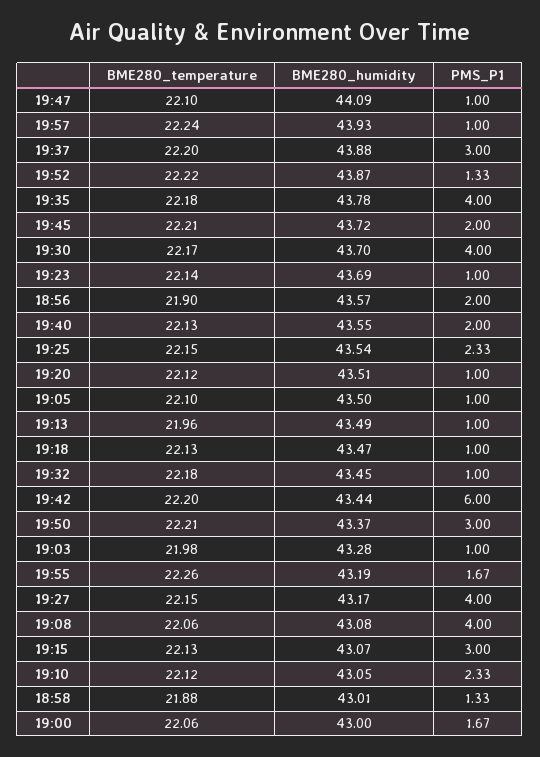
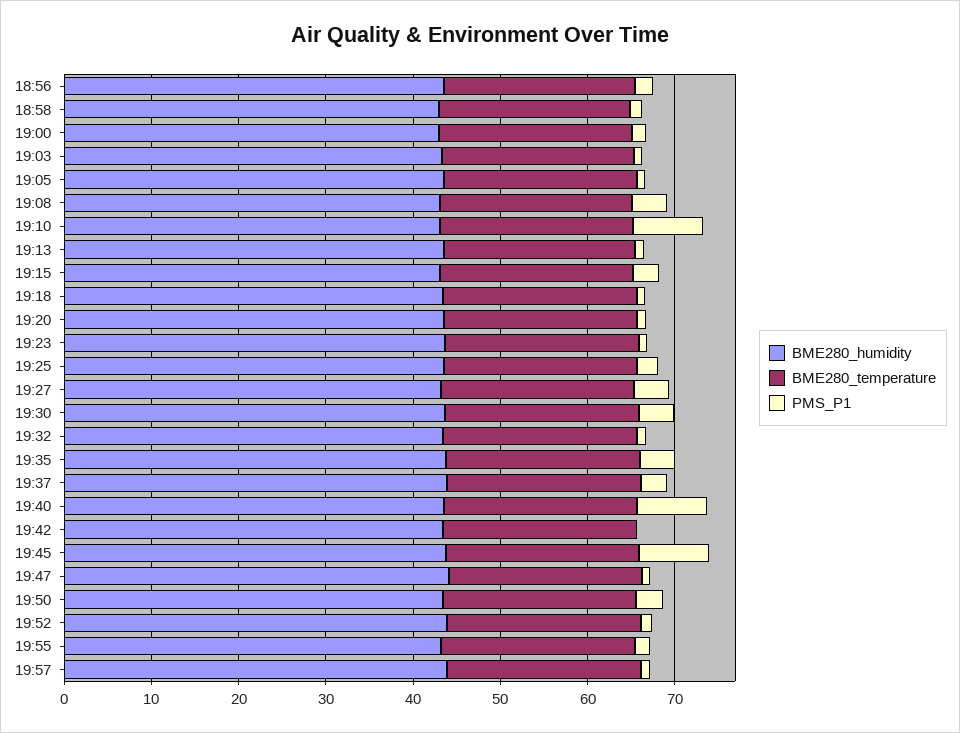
  {
    "BME280_temperature": {
      "19:47": 22.1,
      "19:57": 22.24,
      "19:37": 22.2,
      "19:52": 22.22,
      "19:35": 22.18,
      "19:45": 22.21,
      "19:30": 22.17,
      "19:23": 22.14,
      "18:56": 21.9,
      "19:40": 22.13,
      "19:25": 22.15,
      "19:20": 22.12,
      "19:05": 22.1,
      "19:13": 21.96,
      "19:18": 22.13,
      "19:32": 22.18,
      "19:42": 22.2,
      "19:50": 22.21,
      "19:03": 21.98,
      "19:55": 22.26,
      "19:27": 22.15,
      "19:08": 22.06,
      "19:15": 22.13,
      "19:10": 22.12,
      "18:58": 21.88,
      "19:00": 22.06
    },
    "BME280_humidity": {
      "19:47": 44.09,
      "19:57": 43.93,
      "19:37": 43.88,
      "19:52": 43.87,
      "19:35": 43.78,
      "19:45": 43.72,
      "19:30": 43.7,
      "19:23": 43.69,
      "18:56": 43.57,
      "19:40": 43.55,
      "19:25": 43.54,
      "19:20": 43.51,
      "19:05": 43.5,
      "19:13": 43.49,
      "19:18": 43.47,
      "19:32": 43.45,
      "19:42": 43.44,
      "19:50": 43.37,
      "19:03": 43.28,
      "19:55": 43.19,
      "19:27": 43.17,
      "19:08": 43.08,
      "19:15": 43.07,
      "19:10": 43.05,
      "18:58": 43.01,
      "19:00": 43
    },
    "PMS_P1": {
      "19:47": 1,
      "19:57": 1,
      "19:37": 3,
      "19:52": 1.33,
      "19:35": 4,
-     "19:45": 2,
+     "19:45": 8,
      "19:30": 4,
      "19:23": 1,
      "18:56": 2,
-     "19:40": 2,
+     "19:40": 8,
      "19:25": 2.33,
      "19:20": 1,
      "19:05": 1,
      "19:13": 1,
      "19:18": 1,
      "19:32": 1,
-     "19:42": 6,
+     "19:42": 0,
      "19:50": 3,
      "19:03": 1,
      "19:55": 1.67,
      "19:27": 4,
      "19:08": 4,
      "19:15": 3,
-     "19:10": 2.33,
+     "19:10": 8,
      "18:58": 1.33,
      "19:00": 1.67
    }
  }

